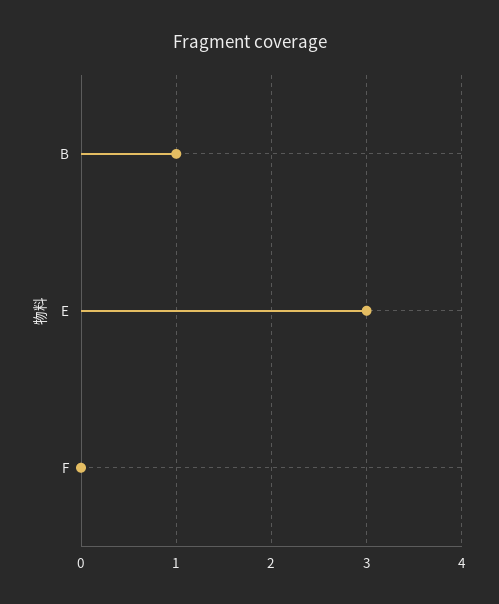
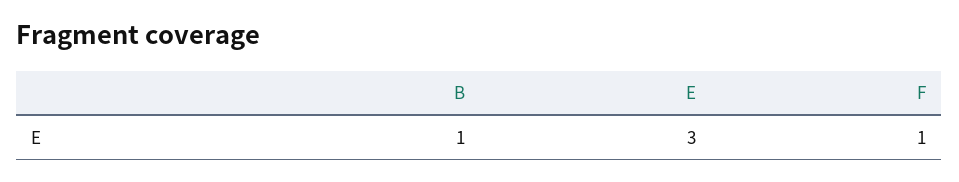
  {
    "B": 1,
    "E": 3,
-   "F": 0
+   "F": 1
  }

